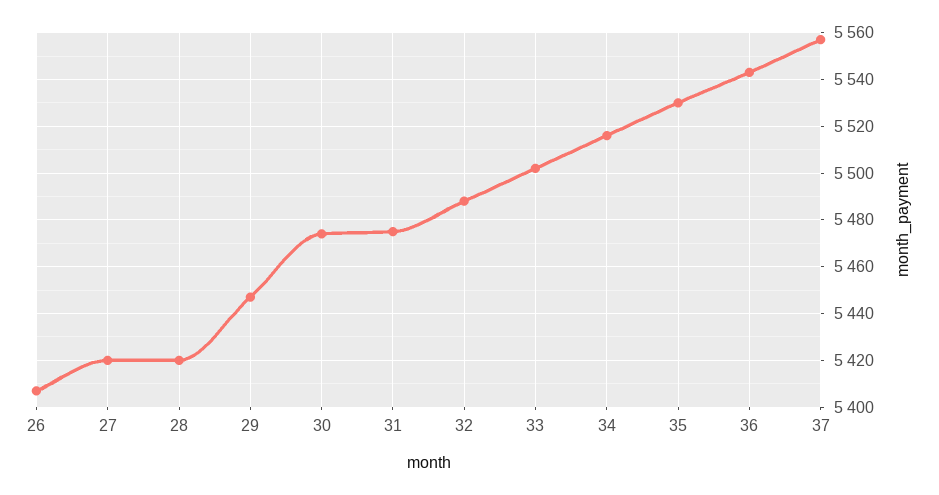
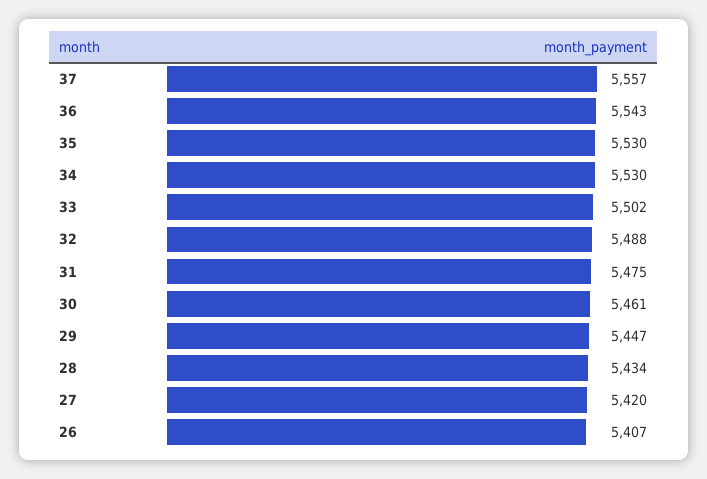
  {
    "26": 5407,
    "27": 5420,
-   "28": 5420,
+   "28": 5434,
    "29": 5447,
-   "30": 5475,
+   "30": 5461,
    "31": 5475,
    "32": 5488,
    "33": 5502,
-   "34": 5515,
+   "34": 5530,
    "35": 5530,
    "36": 5543,
    "37": 5557
  }

